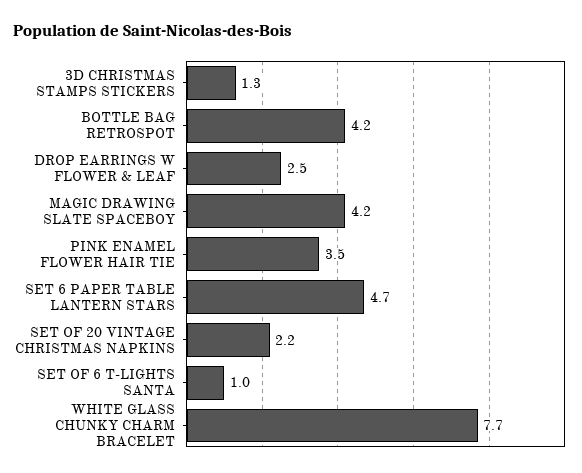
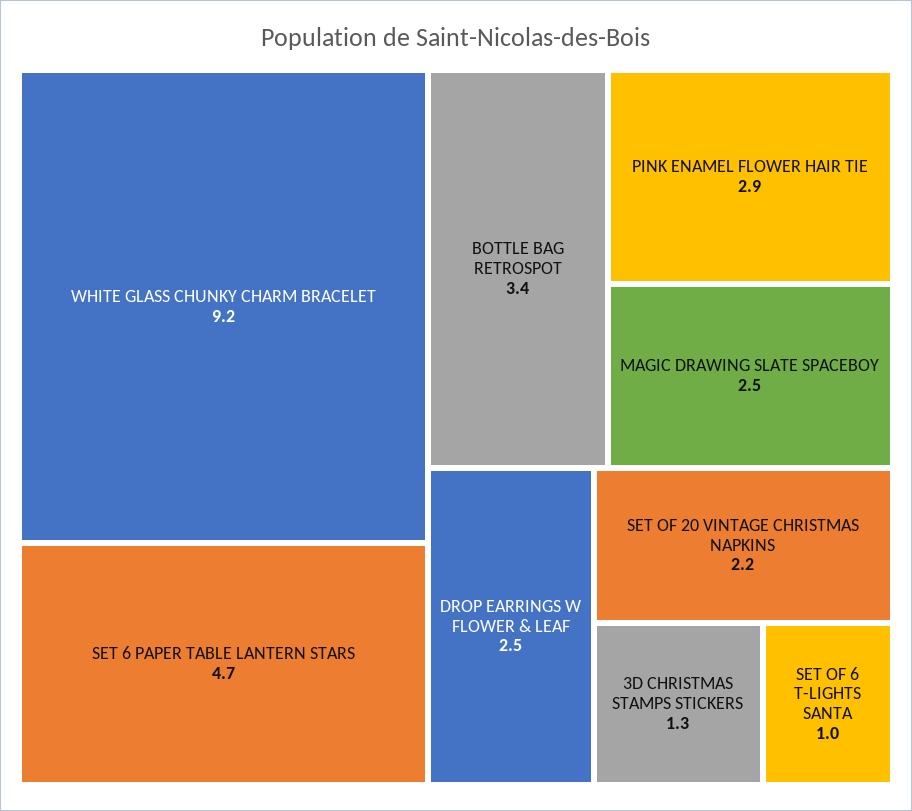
  {
    "3D CHRISTMAS STAMPS STICKERS": 1.3,
-   "BOTTLE BAG RETROSPOT": 4.2,
+   "BOTTLE BAG RETROSPOT": 3.4,
    "DROP EARRINGS W FLOWER & LEAF": 2.5,
-   "MAGIC DRAWING SLATE SPACEBOY": 4.2,
+   "MAGIC DRAWING SLATE SPACEBOY": 2.5,
-   "PINK ENAMEL FLOWER HAIR TIE": 3.5,
+   "PINK ENAMEL FLOWER HAIR TIE": 2.9,
    "SET 6 PAPER TABLE LANTERN STARS": 4.7,
    "SET OF 20 VINTAGE CHRISTMAS NAPKINS": 2.2,
    "SET OF 6 T-LIGHTS SANTA": 1,
-   "WHITE GLASS CHUNKY CHARM BRACELET": 7.7
+   "WHITE GLASS CHUNKY CHARM BRACELET": 9.2
  }

